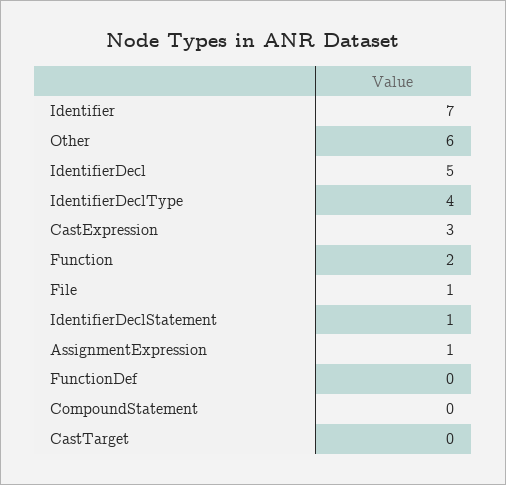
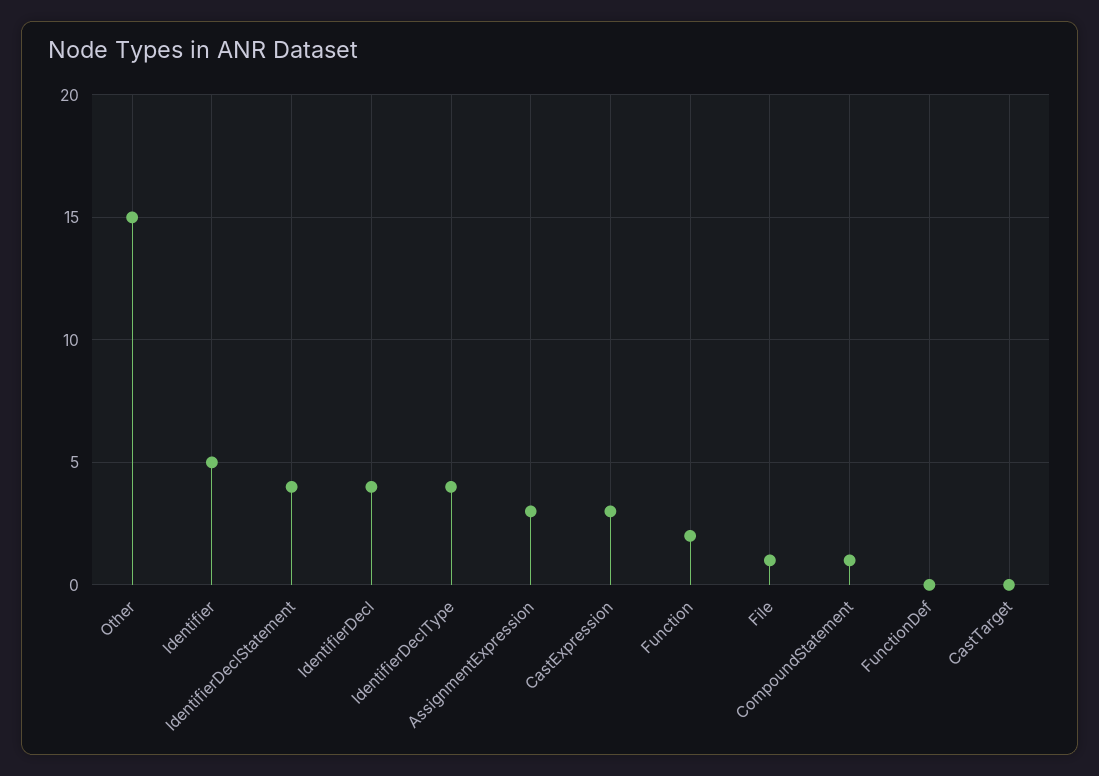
  {
-   "Identifier": 7,
+   "Identifier": 5,
-   "Other": 6,
+   "Other": 15,
-   "IdentifierDecl": 5,
+   "IdentifierDecl": 4,
    "IdentifierDeclType": 4,
    "CastExpression": 3,
    "Function": 2,
    "File": 1,
-   "IdentifierDeclStatement": 1,
+   "IdentifierDeclStatement": 4,
-   "AssignmentExpression": 1,
+   "AssignmentExpression": 3,
    "FunctionDef": 0,
-   "CompoundStatement": 0,
+   "CompoundStatement": 1,
    "CastTarget": 0
  }

